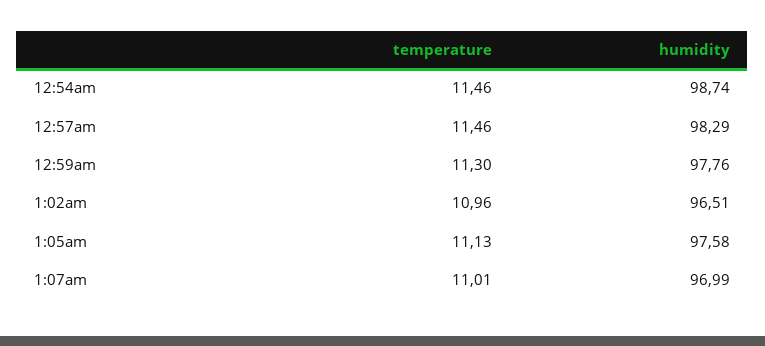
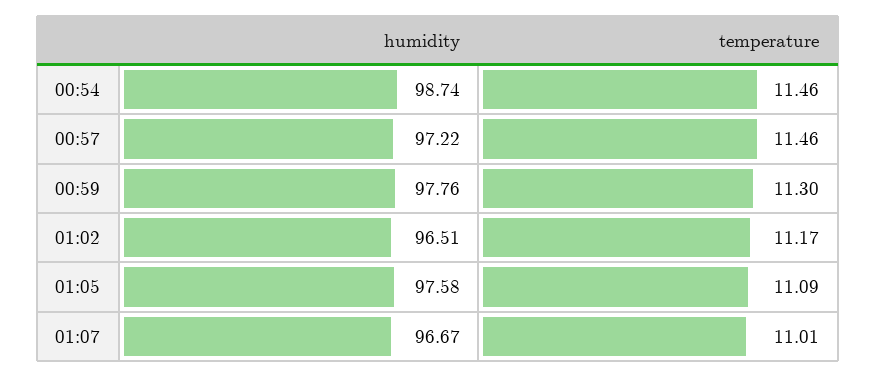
  {
    "temperature": {
      "12:54am": 11.46,
      "12:57am": 11.46,
      "12:59am": 11.3,
-     "1:02am": 10.96,
+     "1:02am": 11.17,
-     "1:05am": 11.13,
+     "1:05am": 11.09,
      "1:07am": 11.01
    },
    "humidity": {
      "12:54am": 98.74,
-     "12:57am": 98.29,
+     "12:57am": 97.22,
      "12:59am": 97.76,
      "1:02am": 96.51,
      "1:05am": 97.58,
-     "1:07am": 96.99
+     "1:07am": 96.67
    }
  }

